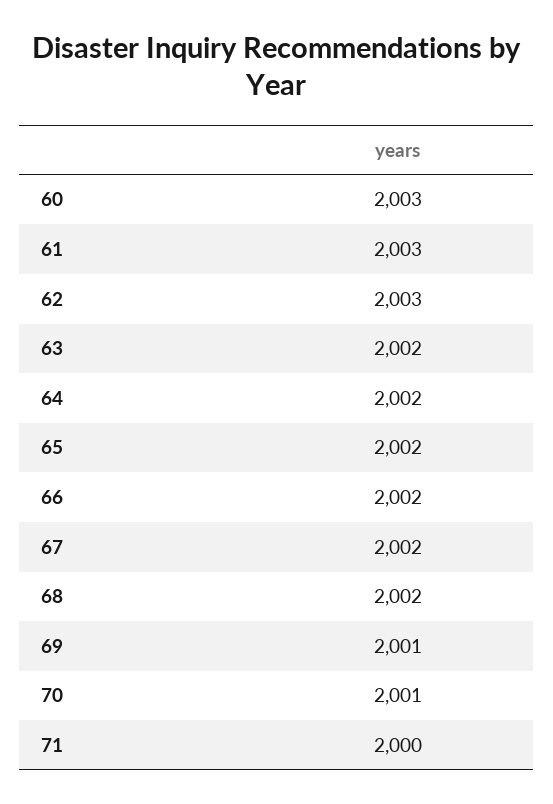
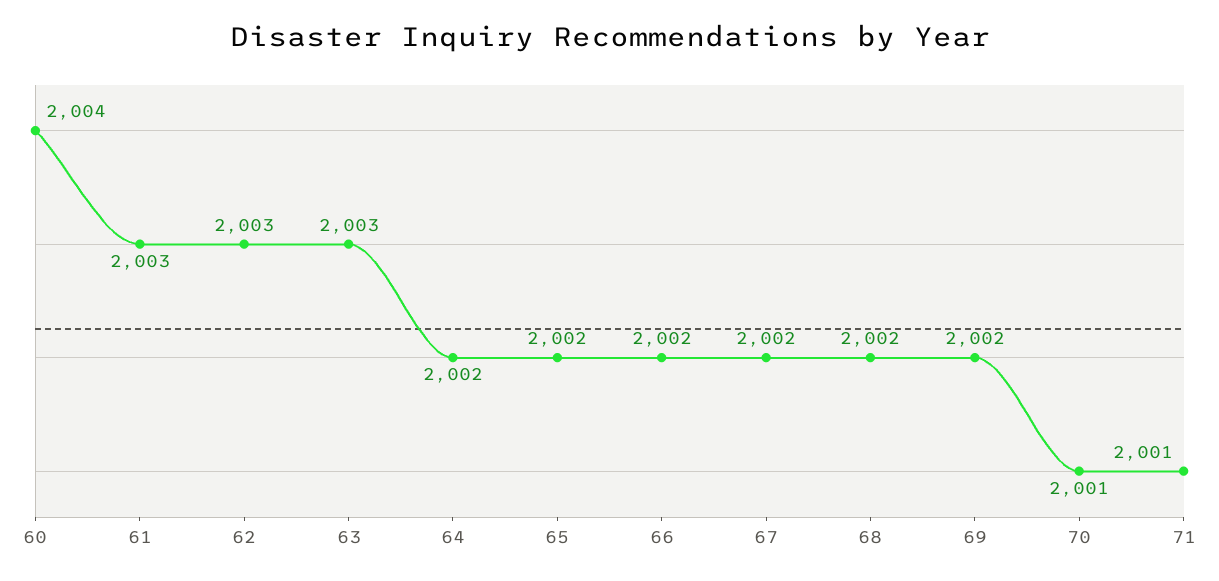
  {
-   "60": 2003,
+   "60": 2004,
    "61": 2003,
    "62": 2003,
-   "63": 2002,
+   "63": 2003,
    "64": 2002,
    "65": 2002,
    "66": 2002,
    "67": 2002,
    "68": 2002,
-   "69": 2001,
+   "69": 2002,
    "70": 2001,
-   "71": 2000
+   "71": 2001
  }

